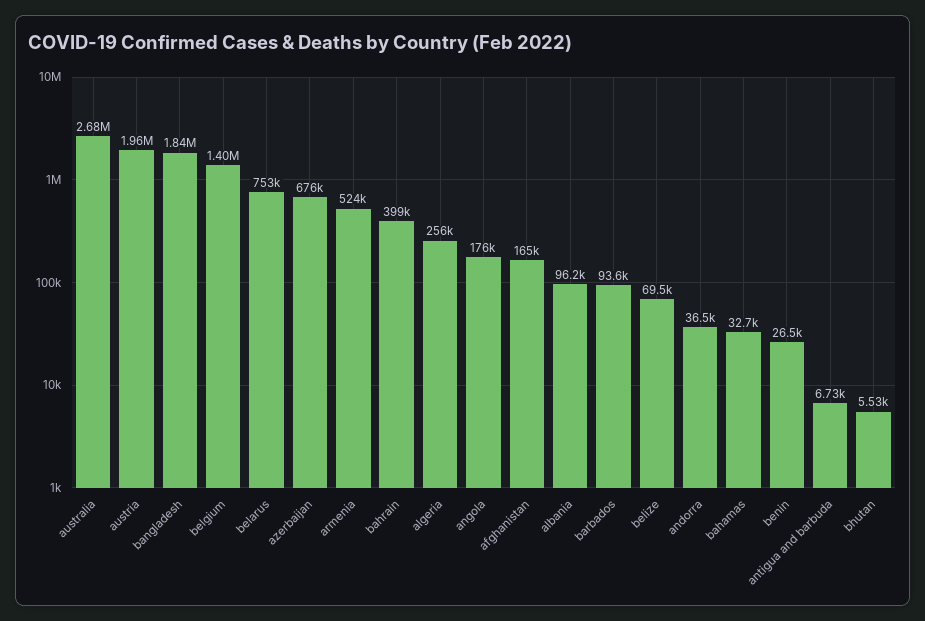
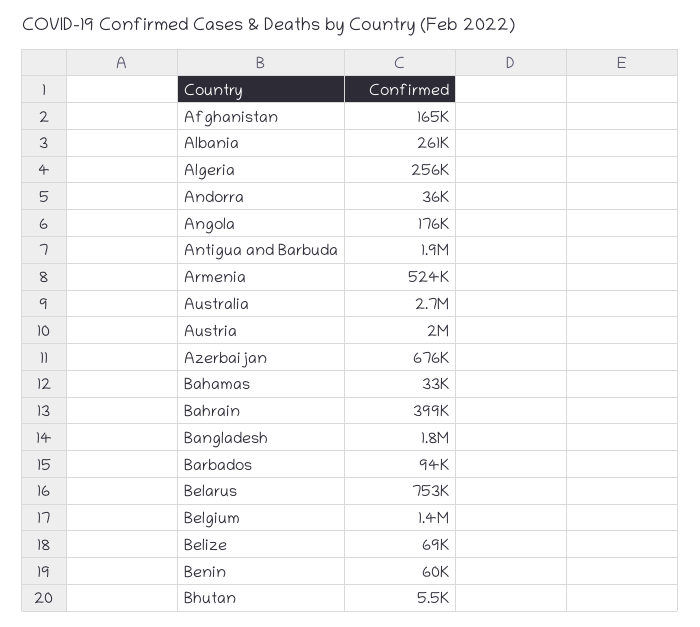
  {
    "australia": 2680000,
    "austria": 1960000,
    "bangladesh": 1840000,
    "belgium": 1400000,
    "belarus": 753000,
    "azerbaijan": 676000,
    "armenia": 524000,
    "bahrain": 399000,
    "algeria": 256000,
    "angola": 176000,
    "afghanistan": 165000,
-   "albania": 96200,
+   "albania": 261000,
    "barbados": 93600,
    "belize": 69500,
    "andorra": 36500,
    "bahamas": 32700,
-   "benin": 26500,
+   "benin": 60000,
-   "antigua and barbuda": 6730,
+   "antigua and barbuda": 1900000,
    "bhutan": 5530
  }

